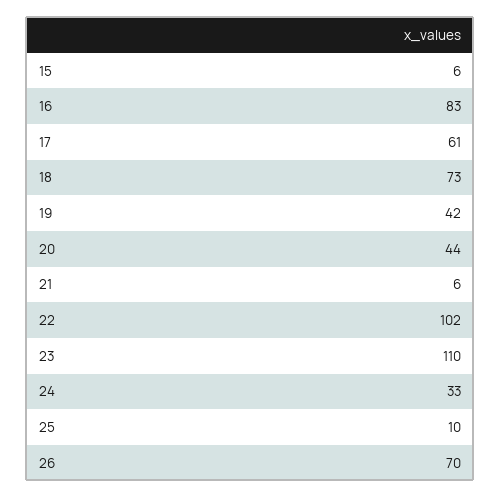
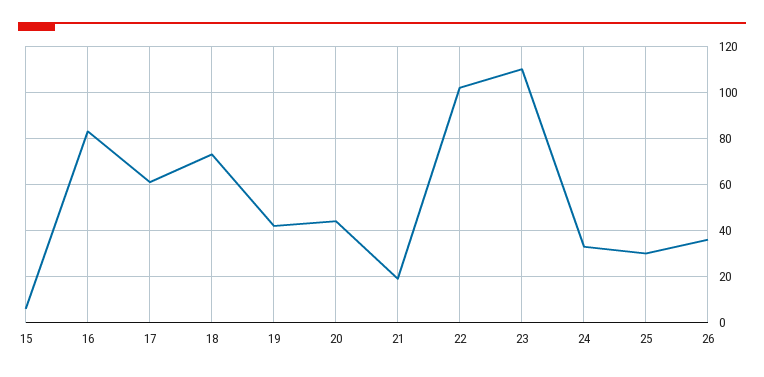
  {
    "15": 6,
    "16": 83,
    "17": 61,
    "18": 73,
    "19": 42,
    "20": 44,
-   "21": 6,
+   "21": 20,
    "22": 102,
    "23": 110,
    "24": 33,
-   "25": 10,
+   "25": 30,
-   "26": 70
+   "26": 35
  }

